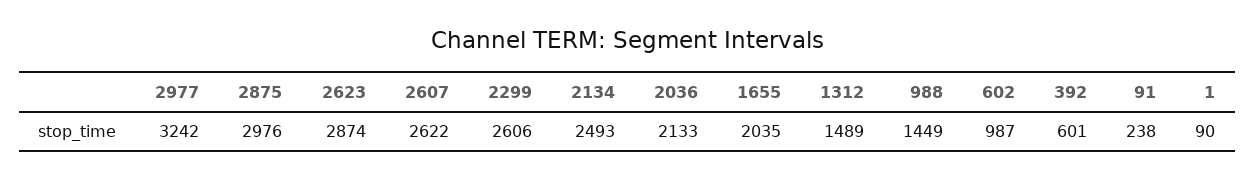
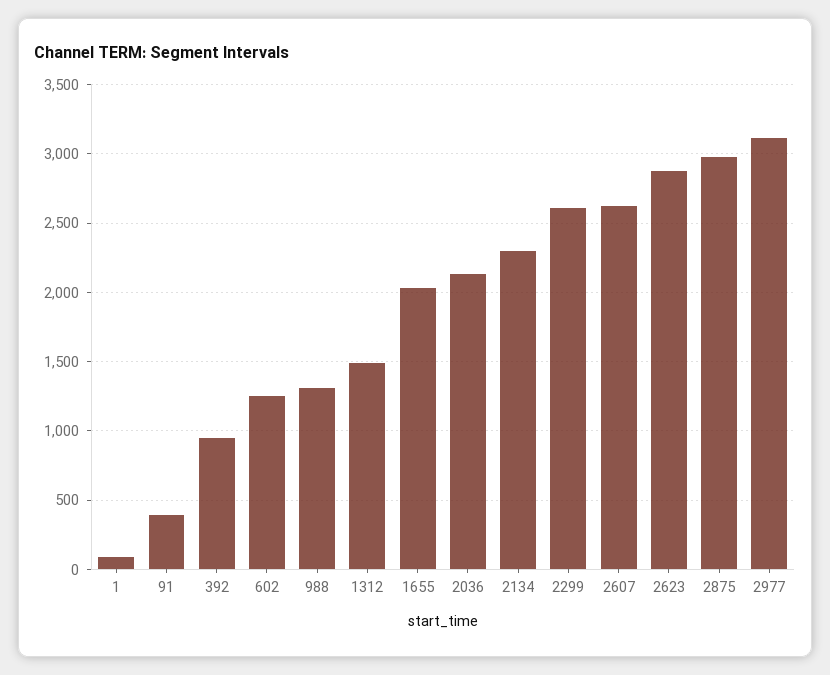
  {
-   "2977": 3242,
+   "2977": 3100,
    "2875": 2976,
    "2623": 2874,
    "2607": 2622,
    "2299": 2606,
-   "2134": 2493,
+   "2134": 2300,
    "2036": 2133,
    "1655": 2035,
    "1312": 1489,
-   "988": 1449,
+   "988": 1300,
-   "602": 987,
+   "602": 1250,
-   "392": 601,
+   "392": 950,
-   "91": 238,
+   "91": 400,
    "1": 90
  }

